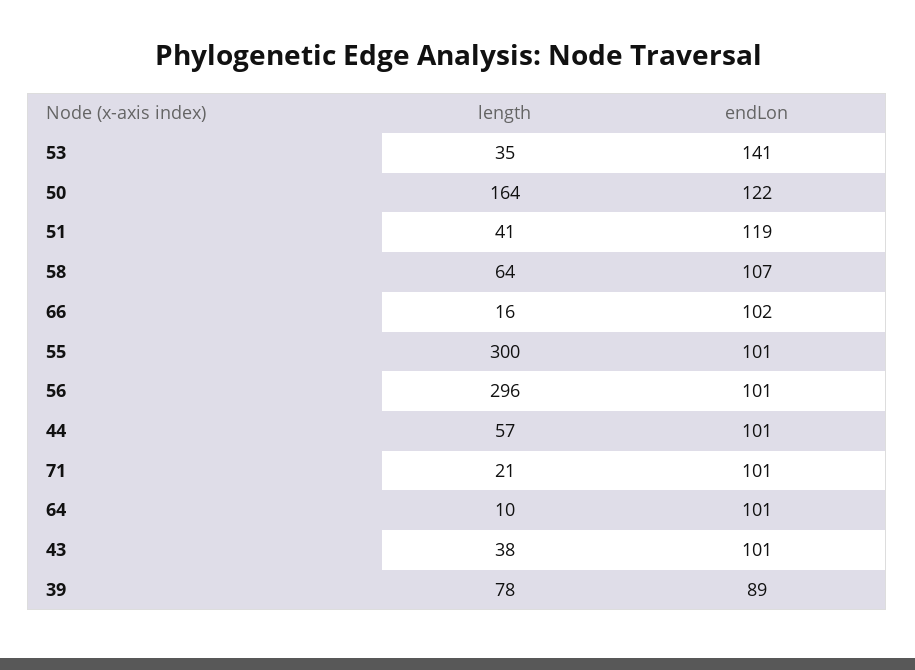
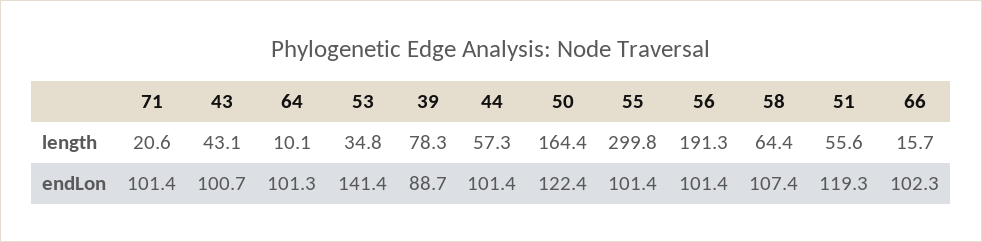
  {
    "length": {
      "53": 34.8,
      "50": 164.4,
-     "51": 41,
+     "51": 55.6,
      "58": 64.4,
      "66": 15.7,
      "55": 299.8,
-     "56": 296,
+     "56": 191.3,
      "44": 57.3,
      "71": 20.6,
      "64": 10.1,
-     "43": 38,
+     "43": 43.1,
      "39": 78.3
    },
    "endLon": {
      "53": 141.4,
      "50": 122.4,
      "51": 119.3,
      "58": 107.4,
      "66": 102.3,
      "55": 101.4,
      "56": 101.4,
      "44": 101.4,
      "71": 101.4,
      "64": 101.3,
      "43": 100.7,
      "39": 88.7
    }
  }

